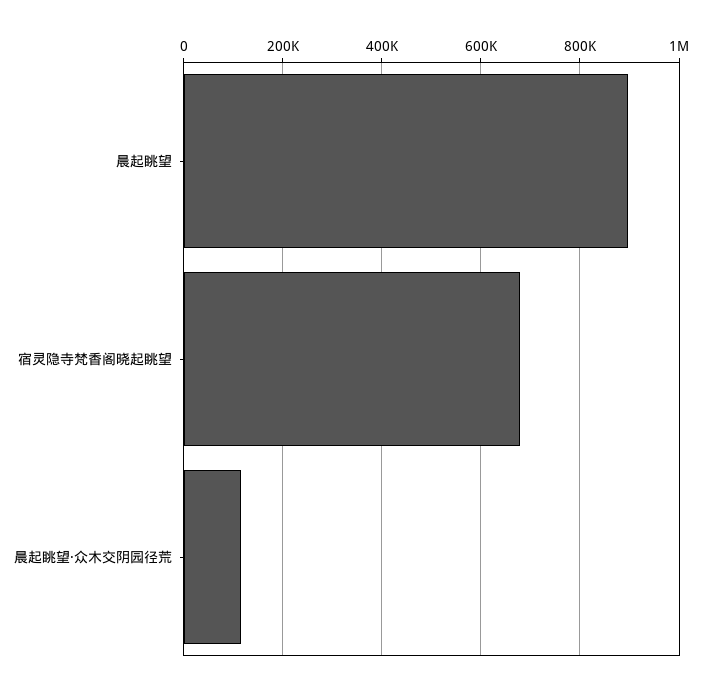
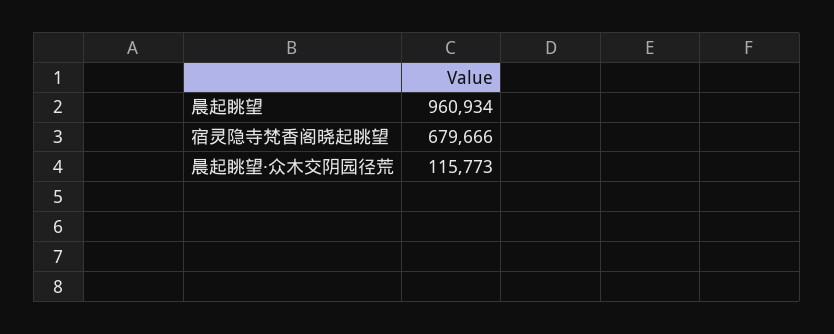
  {
-   "晨起眺望": 900000,
+   "晨起眺望": 960934,
    "宿灵隐寺梵香阁晓起眺望": 679666,
    "晨起眺望·众木交阴园径荒": 115773
  }

